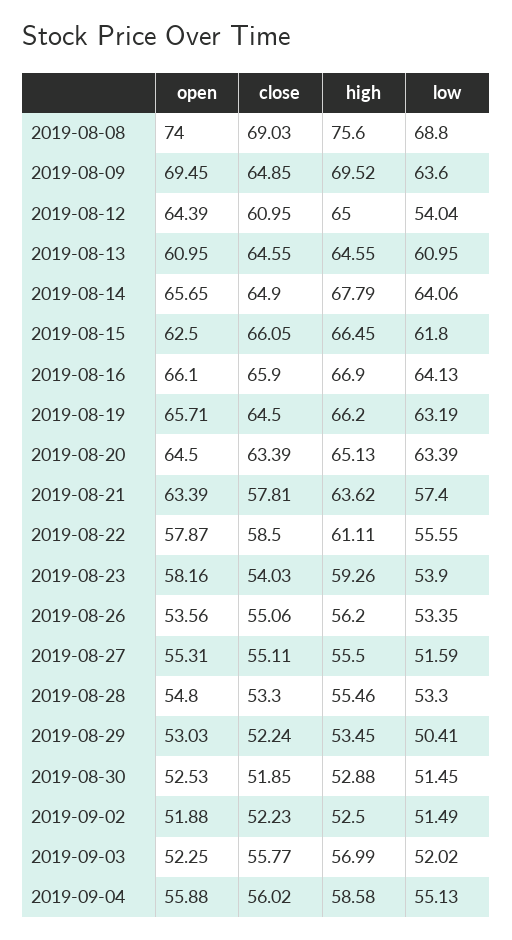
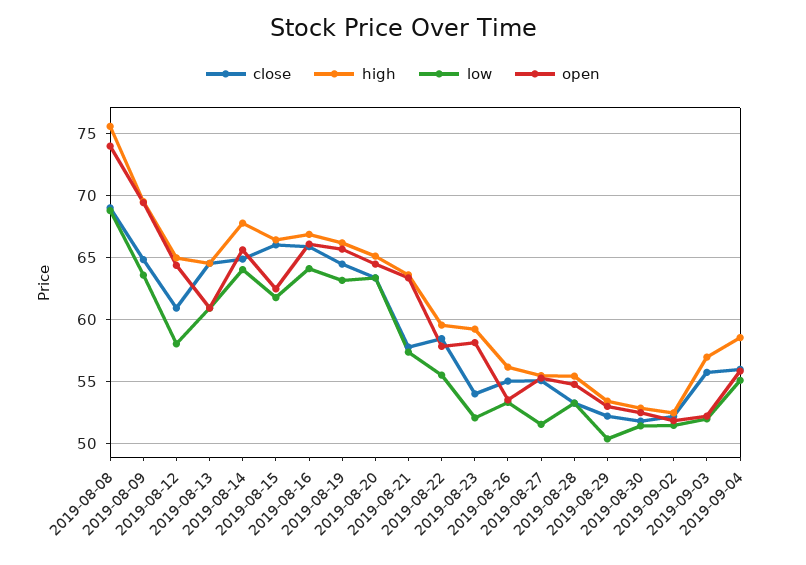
  {
    "open": {
      "2019-08-08": 74,
      "2019-08-09": 69.45,
      "2019-08-12": 64.39,
      "2019-08-13": 60.95,
      "2019-08-14": 65.65,
      "2019-08-15": 62.5,
      "2019-08-16": 66.1,
      "2019-08-19": 65.71,
      "2019-08-20": 64.5,
      "2019-08-21": 63.39,
      "2019-08-22": 57.87,
      "2019-08-23": 58.16,
      "2019-08-26": 53.56,
      "2019-08-27": 55.31,
      "2019-08-28": 54.8,
      "2019-08-29": 53.03,
      "2019-08-30": 52.53,
      "2019-09-02": 51.88,
      "2019-09-03": 52.25,
      "2019-09-04": 55.88
    },
    "close": {
      "2019-08-08": 69.03,
      "2019-08-09": 64.85,
      "2019-08-12": 60.95,
      "2019-08-13": 64.55,
      "2019-08-14": 64.9,
      "2019-08-15": 66.05,
      "2019-08-16": 65.9,
      "2019-08-19": 64.5,
      "2019-08-20": 63.39,
      "2019-08-21": 57.81,
      "2019-08-22": 58.5,
      "2019-08-23": 54.03,
      "2019-08-26": 55.06,
      "2019-08-27": 55.11,
      "2019-08-28": 53.3,
      "2019-08-29": 52.24,
      "2019-08-30": 51.85,
      "2019-09-02": 52.23,
      "2019-09-03": 55.77,
      "2019-09-04": 56.02
    },
    "high": {
      "2019-08-08": 75.6,
      "2019-08-09": 69.52,
      "2019-08-12": 65,
      "2019-08-13": 64.55,
      "2019-08-14": 67.79,
      "2019-08-15": 66.45,
      "2019-08-16": 66.9,
      "2019-08-19": 66.2,
      "2019-08-20": 65.13,
      "2019-08-21": 63.62,
-     "2019-08-22": 61.11,
+     "2019-08-22": 59.5,
      "2019-08-23": 59.26,
      "2019-08-26": 56.2,
      "2019-08-27": 55.5,
      "2019-08-28": 55.46,
      "2019-08-29": 53.45,
      "2019-08-30": 52.88,
      "2019-09-02": 52.5,
      "2019-09-03": 56.99,
      "2019-09-04": 58.58
    },
    "low": {
      "2019-08-08": 68.8,
      "2019-08-09": 63.6,
-     "2019-08-12": 54.04,
+     "2019-08-12": 58,
      "2019-08-13": 60.95,
      "2019-08-14": 64.06,
      "2019-08-15": 61.8,
      "2019-08-16": 64.13,
      "2019-08-19": 63.19,
      "2019-08-20": 63.39,
      "2019-08-21": 57.4,
      "2019-08-22": 55.55,
-     "2019-08-23": 53.9,
+     "2019-08-23": 52,
      "2019-08-26": 53.35,
      "2019-08-27": 51.59,
      "2019-08-28": 53.3,
      "2019-08-29": 50.41,
      "2019-08-30": 51.45,
      "2019-09-02": 51.49,
      "2019-09-03": 52.02,
      "2019-09-04": 55.13
    }
  }

